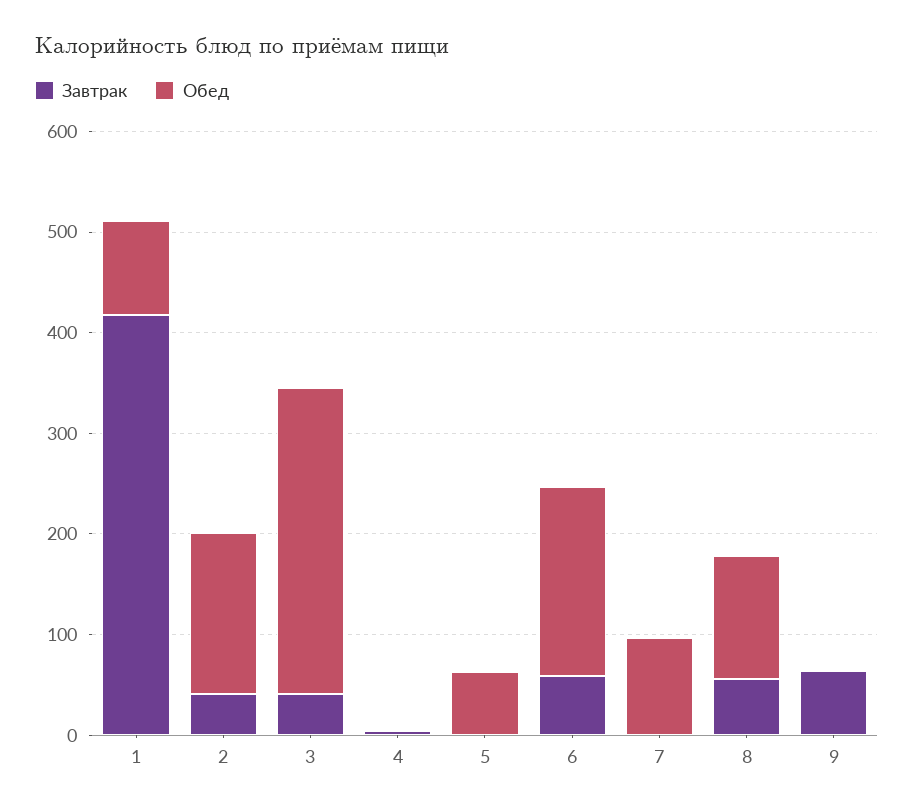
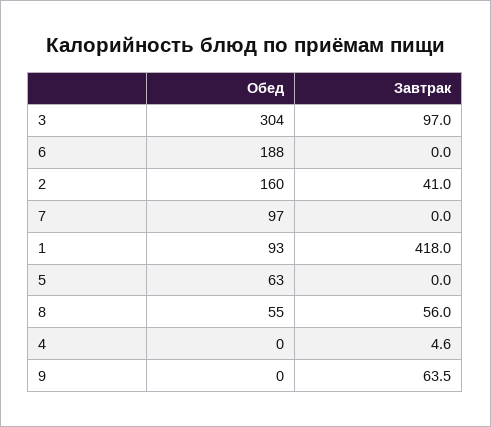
  {
    "Завтрак": {
      "1": 418,
      "2": 41,
-     "3": 40,
+     "3": 97,
      "4": 4.6,
      "5": 0,
-     "6": 60,
+     "6": 0,
      "7": 0,
      "8": 56,
      "9": 63.5
    },
    "Обед": {
      "1": 93,
      "2": 160,
      "3": 304,
      "4": 0,
      "5": 63,
      "6": 188,
      "7": 97,
-     "8": 120,
+     "8": 55,
      "9": 0
    }
  }

